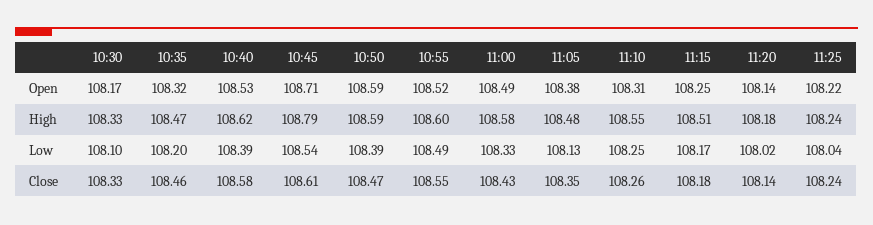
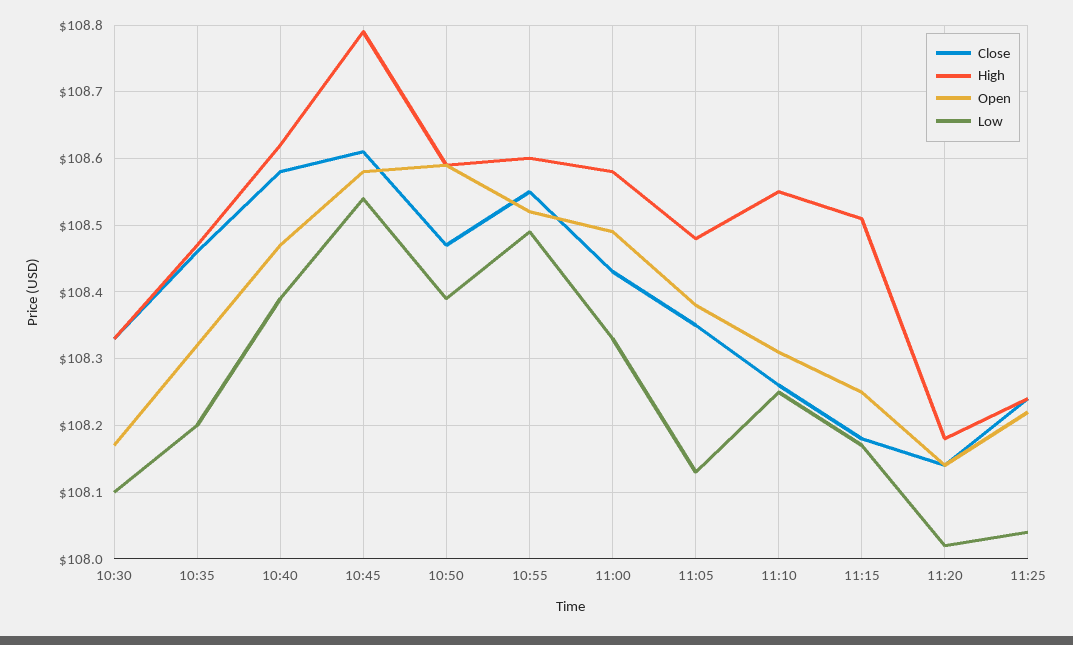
  {
    "Open": {
      "10:30": 108.17,
      "10:35": 108.32,
-     "10:40": 108.53,
+     "10:40": 108.47,
-     "10:45": 108.71,
+     "10:45": 108.58,
      "10:50": 108.59,
      "10:55": 108.52,
      "11:00": 108.49,
      "11:05": 108.38,
      "11:10": 108.31,
      "11:15": 108.25,
      "11:20": 108.14,
      "11:25": 108.22
    },
    "High": {
      "10:30": 108.33,
      "10:35": 108.47,
      "10:40": 108.62,
      "10:45": 108.79,
      "10:50": 108.59,
      "10:55": 108.6,
      "11:00": 108.58,
      "11:05": 108.48,
      "11:10": 108.55,
      "11:15": 108.51,
      "11:20": 108.18,
      "11:25": 108.24
    },
    "Low": {
      "10:30": 108.1,
      "10:35": 108.2,
      "10:40": 108.39,
      "10:45": 108.54,
      "10:50": 108.39,
      "10:55": 108.49,
      "11:00": 108.33,
      "11:05": 108.13,
      "11:10": 108.25,
      "11:15": 108.17,
      "11:20": 108.02,
      "11:25": 108.04
    },
    "Close": {
      "10:30": 108.33,
      "10:35": 108.46,
      "10:40": 108.58,
      "10:45": 108.61,
      "10:50": 108.47,
      "10:55": 108.55,
      "11:00": 108.43,
      "11:05": 108.35,
      "11:10": 108.26,
      "11:15": 108.18,
      "11:20": 108.14,
      "11:25": 108.24
    }
  }

